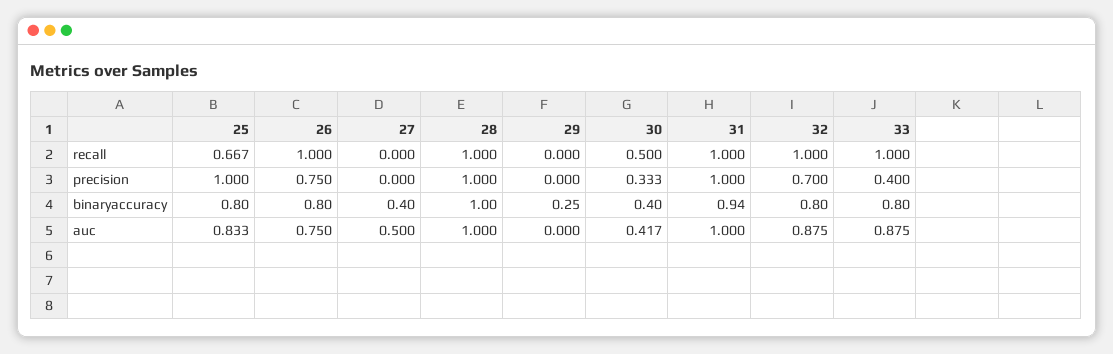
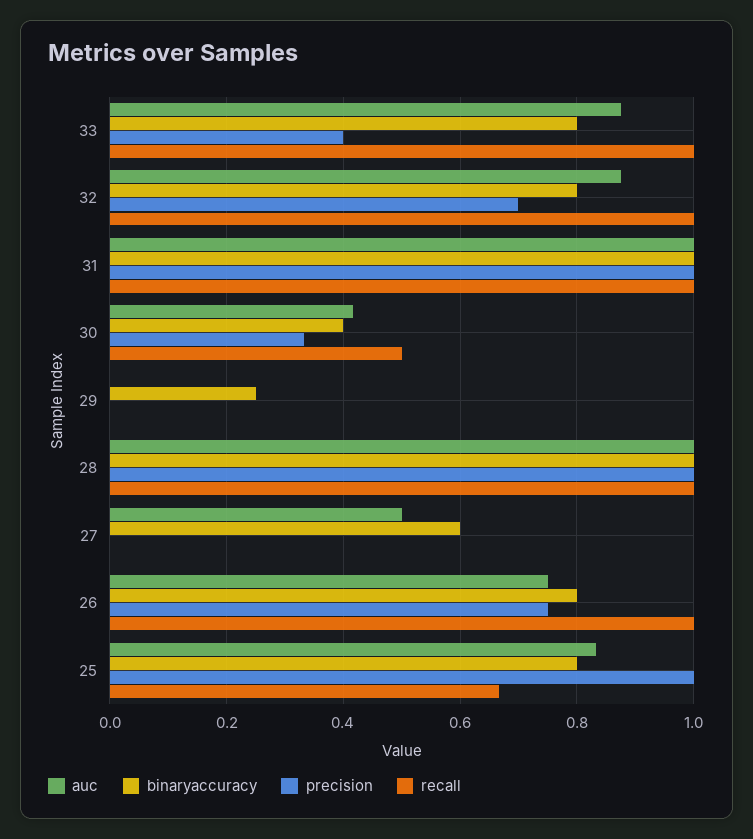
  {
    "recall": {
      "25": 0.667,
      "26": 1,
      "27": 0,
      "28": 1,
      "29": 0,
      "30": 0.5,
      "31": 1,
      "32": 1,
      "33": 1
    },
    "precision": {
      "25": 1,
      "26": 0.75,
      "27": 0,
      "28": 1,
      "29": 0,
      "30": 0.333,
      "31": 1,
      "32": 0.7,
      "33": 0.4
    },
    "binaryaccuracy": {
      "25": 0.8,
      "26": 0.8,
-     "27": 0.4,
+     "27": 0.6,
      "28": 1,
      "29": 0.25,
      "30": 0.4,
-     "31": 0.94,
+     "31": 1,
      "32": 0.8,
      "33": 0.8
    },
    "auc": {
      "25": 0.833,
      "26": 0.75,
      "27": 0.5,
      "28": 1,
      "29": 0,
      "30": 0.417,
      "31": 1,
      "32": 0.875,
      "33": 0.875
    }
  }

